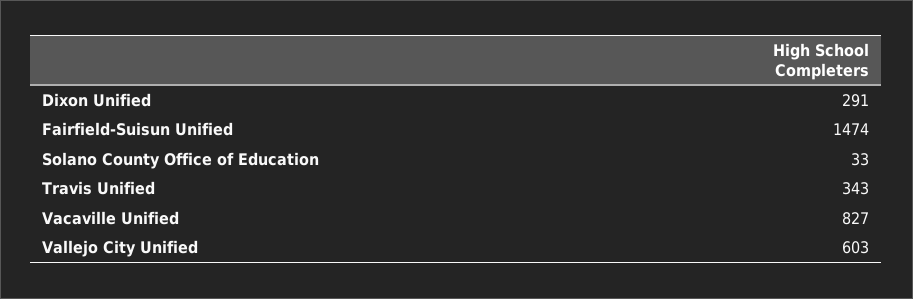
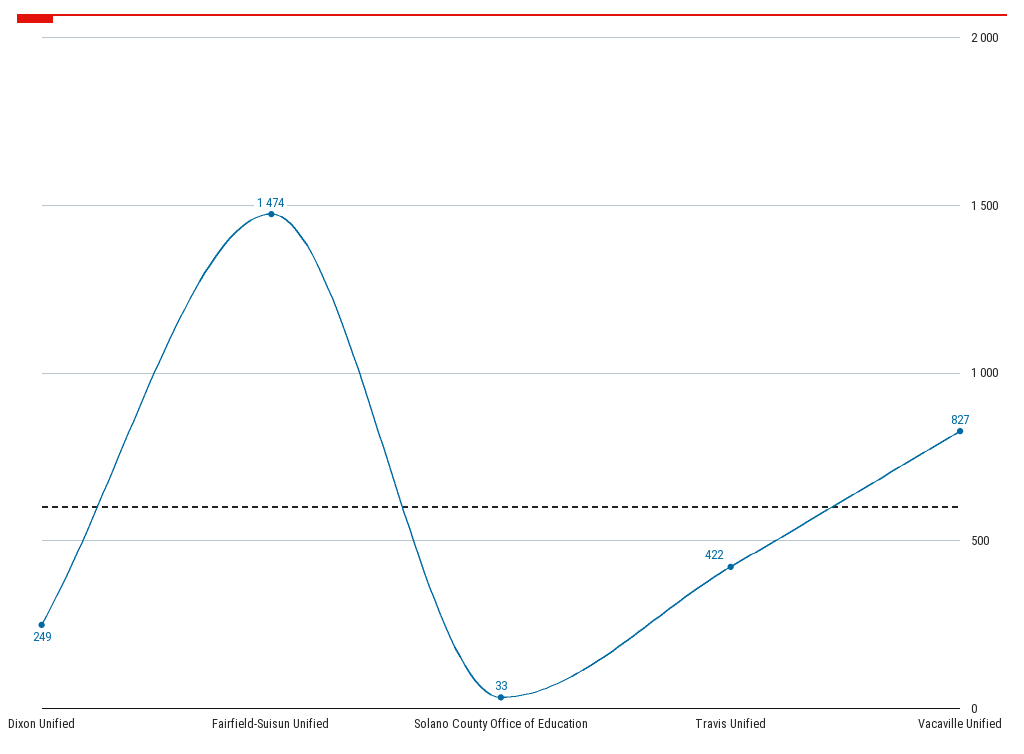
  {
-   "Dixon Unified": 291,
+   "Dixon Unified": 249,
    "Fairfield-Suisun Unified": 1474,
    "Solano County Office of Education": 33,
-   "Travis Unified": 343,
+   "Travis Unified": 422,
-   "Vacaville Unified": 827,
+   "Vacaville Unified": 827
-   "Vallejo City Unified": 603
  }

